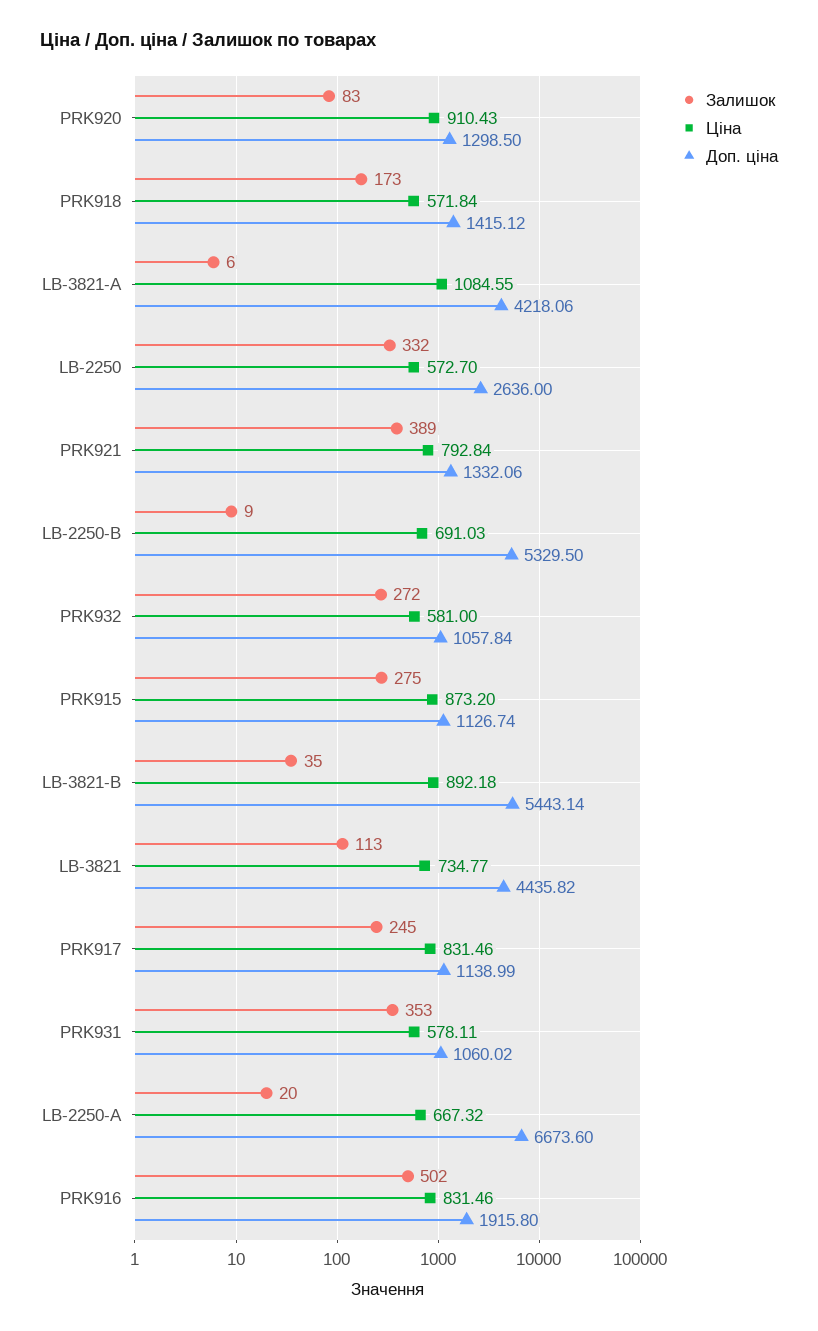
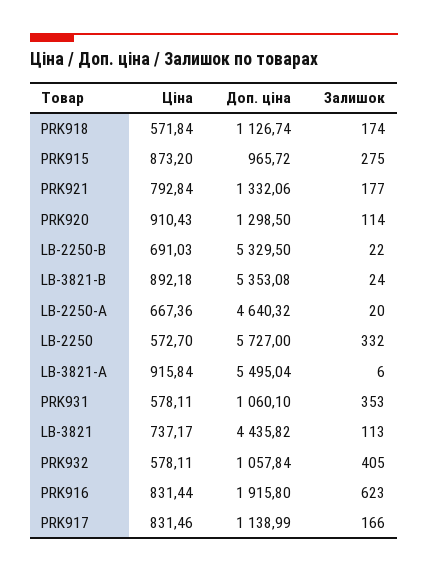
  {
    "Залишок": {
-     "PRK920": 83,
+     "PRK920": 114,
-     "PRK918": 173,
+     "PRK918": 174,
      "LB-3821-А": 6,
      "LB-2250": 332,
-     "PRK921": 389,
+     "PRK921": 177,
-     "LB-2250-В": 9,
+     "LB-2250-В": 22,
-     "PRK932": 272,
+     "PRK932": 405,
      "PRK915": 275,
-     "LB-3821-В": 35,
+     "LB-3821-В": 24,
      "LB-3821": 113,
-     "PRK917": 245,
+     "PRK917": 166,
      "PRK931": 353,
      "LB-2250-А": 20,
-     "PRK916": 502
+     "PRK916": 623
    },
    "Ціна": {
      "PRK920": 910.43,
      "PRK918": 571.84,
-     "LB-3821-А": 1084.55,
+     "LB-3821-А": 915.84,
      "LB-2250": 572.7,
      "PRK921": 792.84,
      "LB-2250-В": 691.03,
-     "PRK932": 581,
+     "PRK932": 578.11,
      "PRK915": 873.2,
      "LB-3821-В": 892.18,
-     "LB-3821": 734.77,
+     "LB-3821": 737.17,
      "PRK917": 831.46,
      "PRK931": 578.11,
-     "LB-2250-А": 667.32,
+     "LB-2250-А": 667.36,
-     "PRK916": 831.46
+     "PRK916": 831.44
    },
    "Доп. ціна": {
      "PRK920": 1298.5,
-     "PRK918": 1415.12,
+     "PRK918": 1126.74,
-     "LB-3821-А": 4218.06,
+     "LB-3821-А": 5495.04,
-     "LB-2250": 2636,
+     "LB-2250": 5727,
      "PRK921": 1332.06,
      "LB-2250-В": 5329.5,
      "PRK932": 1057.84,
-     "PRK915": 1126.74,
+     "PRK915": 965.72,
-     "LB-3821-В": 5443.14,
+     "LB-3821-В": 5353.08,
      "LB-3821": 4435.82,
      "PRK917": 1138.99,
-     "PRK931": 1060.02,
+     "PRK931": 1060.1,
-     "LB-2250-А": 6673.6,
+     "LB-2250-А": 4640.32,
      "PRK916": 1915.8
    }
  }

